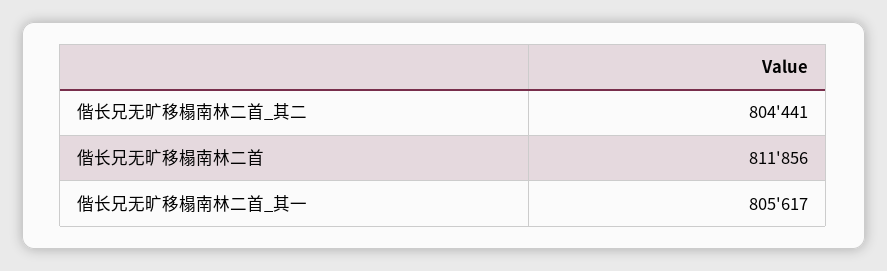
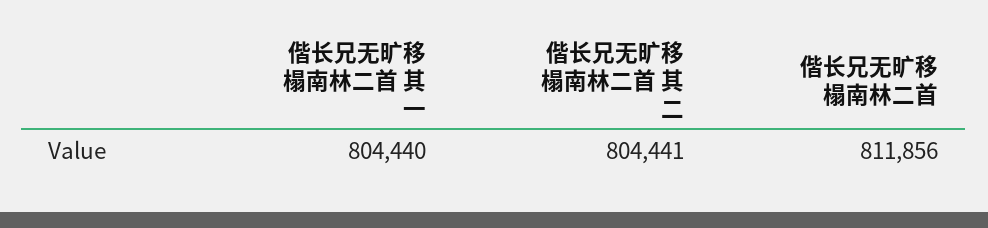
  {
    "偕长兄无旷移榻南林二首_其二": 804441,
    "偕长兄无旷移榻南林二首": 811856,
-   "偕长兄无旷移榻南林二首_其一": 805617
+   "偕长兄无旷移榻南林二首_其一": 804440
  }

